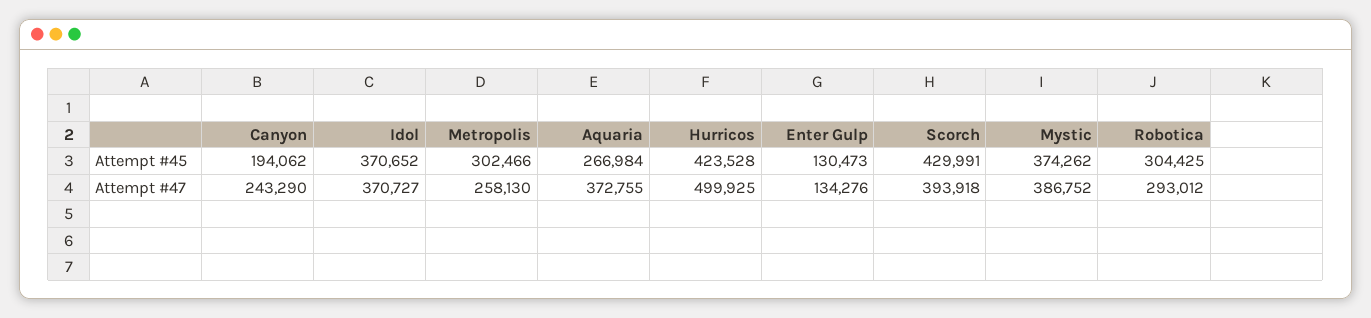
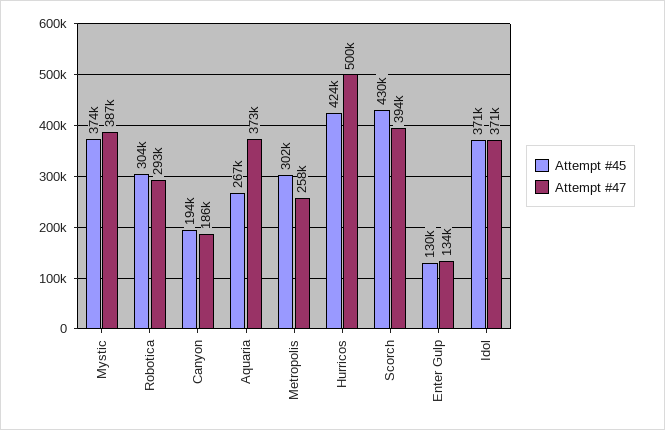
  {
    "Attempt #45": {
      "Canyon": 194062,
      "Idol": 370652,
      "Metropolis": 302466,
      "Aquaria": 266984,
      "Hurricos": 423528,
      "Enter Gulp": 130473,
      "Scorch": 429991,
      "Mystic": 374262,
      "Robotica": 304425
    },
    "Attempt #47": {
-     "Canyon": 243290,
+     "Canyon": 186000,
      "Idol": 370727,
      "Metropolis": 258130,
      "Aquaria": 372755,
      "Hurricos": 499925,
      "Enter Gulp": 134276,
      "Scorch": 393918,
      "Mystic": 386752,
      "Robotica": 293012
    }
  }

